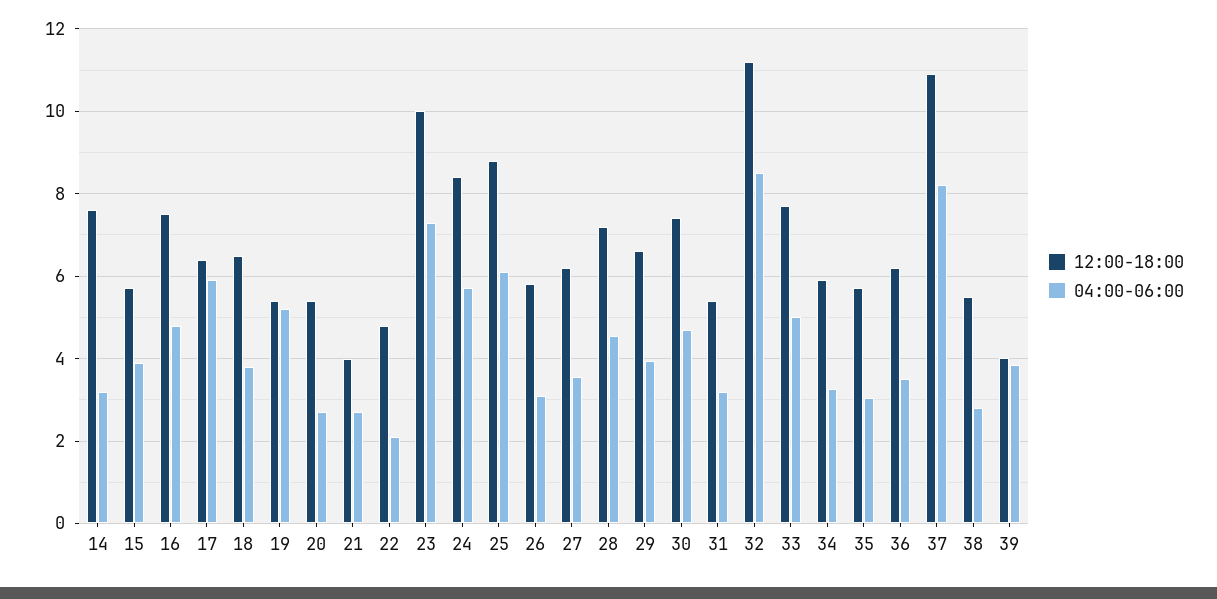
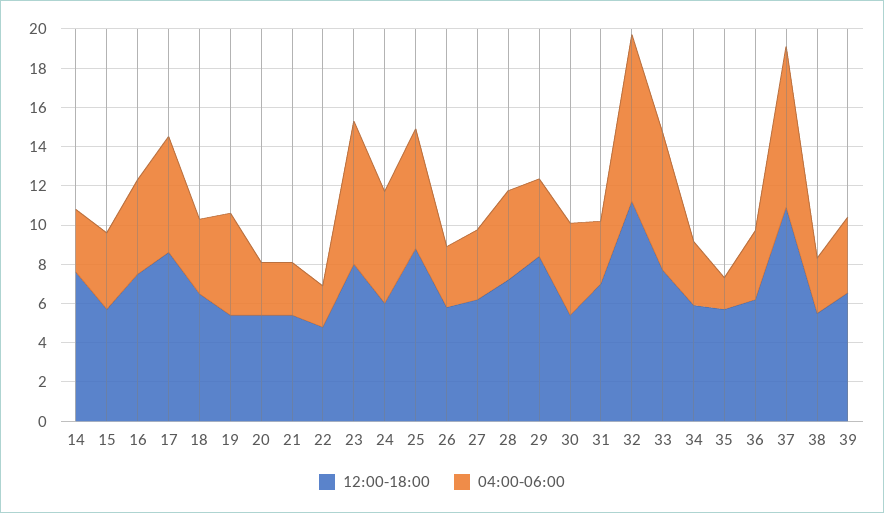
  {
    "12:00-18:00": {
      "14": 7.6,
      "15": 5.8,
      "16": 7.6,
-     "17": 6.4,
+     "17": 8.5,
      "18": 6.6,
      "19": 5.4,
      "20": 5.4,
-     "21": 4,
+     "21": 5.5,
      "22": 4.8,
-     "23": 10,
+     "23": 8,
-     "24": 8.4,
+     "24": 6,
      "25": 8.8,
      "26": 5.8,
      "27": 6.2,
      "28": 7.2,
-     "29": 6.6,
+     "29": 8.5,
-     "30": 7.4,
+     "30": 5.5,
-     "31": 5.4,
+     "31": 7,
      "32": 11.2,
      "33": 7.8,
      "34": 6,
      "35": 5.8,
      "36": 6.2,
      "37": 11,
      "38": 5.6,
-     "39": 4
+     "39": 6.5
    },
    "04:00-06:00": {
      "14": 3.2,
      "15": 4,
      "16": 4.8,
      "17": 6,
      "18": 3.8,
      "19": 5.2,
      "20": 2.8,
      "21": 2.8,
      "22": 2.2,
      "23": 7.4,
      "24": 5.8,
      "25": 6.2,
      "26": 3.2,
      "27": 3.6,
      "28": 4.6,
      "29": 4,
      "30": 4.8,
      "31": 3.2,
      "32": 8.6,
-     "33": 5,
+     "33": 7,
      "34": 3.2,
-     "35": 3,
+     "35": 1.5,
      "36": 3.6,
      "37": 8.2,
      "38": 2.8,
      "39": 3.8
    }
  }

